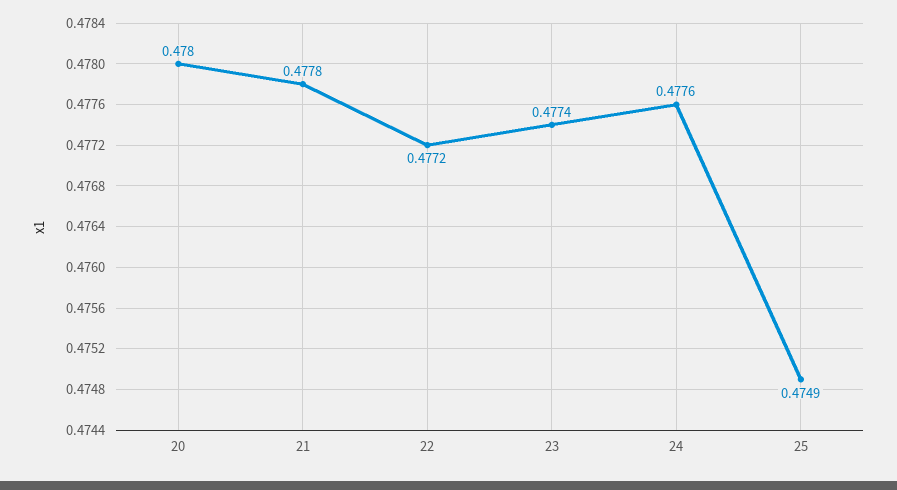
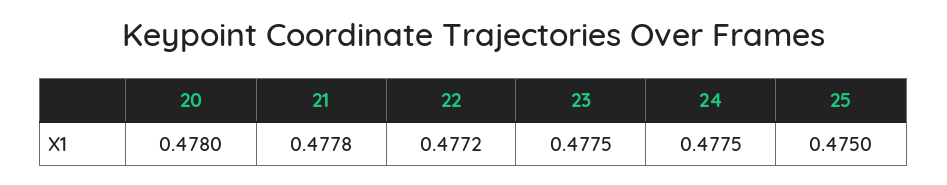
  {
    "20": 0.478,
    "21": 0.4778,
    "22": 0.4772,
-   "23": 0.4774,
+   "23": 0.4775,
-   "24": 0.4776,
+   "24": 0.4775,
-   "25": 0.4749
+   "25": 0.475
  }

